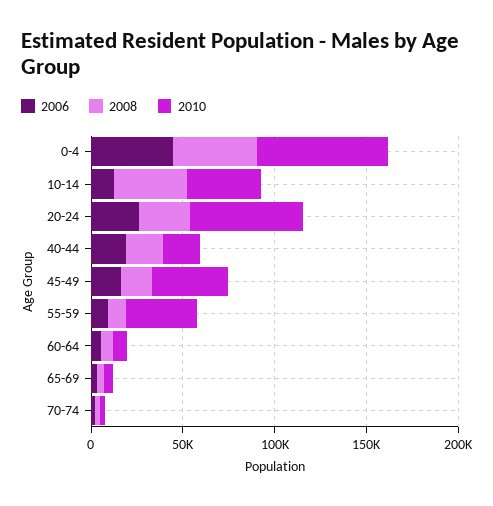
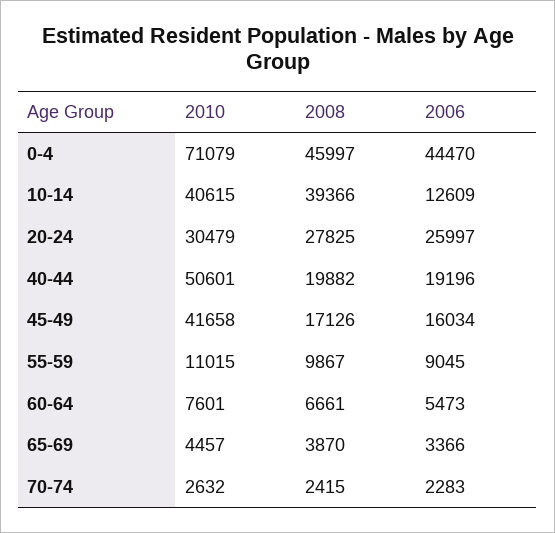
  {
    "2006": {
      "0-4": 44470,
      "10-14": 12609,
      "20-24": 25997,
      "40-44": 19196,
      "45-49": 16034,
      "55-59": 9045,
      "60-64": 5473,
      "65-69": 3366,
      "70-74": 2283
    },
    "2008": {
      "0-4": 45997,
      "10-14": 39366,
      "20-24": 27825,
      "40-44": 19882,
      "45-49": 17126,
      "55-59": 9867,
      "60-64": 6661,
      "65-69": 3870,
      "70-74": 2415
    },
    "2010": {
      "0-4": 71079,
      "10-14": 40615,
-     "20-24": 60000,
+     "20-24": 30479,
-     "40-44": 20000,
+     "40-44": 50601,
      "45-49": 41658,
-     "55-59": 40000,
+     "55-59": 11015,
      "60-64": 7601,
      "65-69": 4457,
      "70-74": 2632
    }
  }

